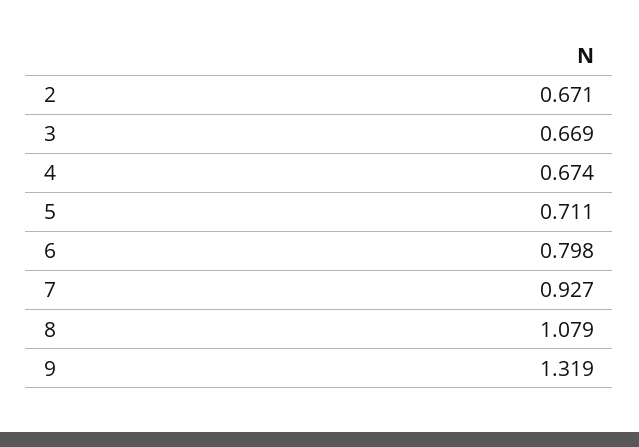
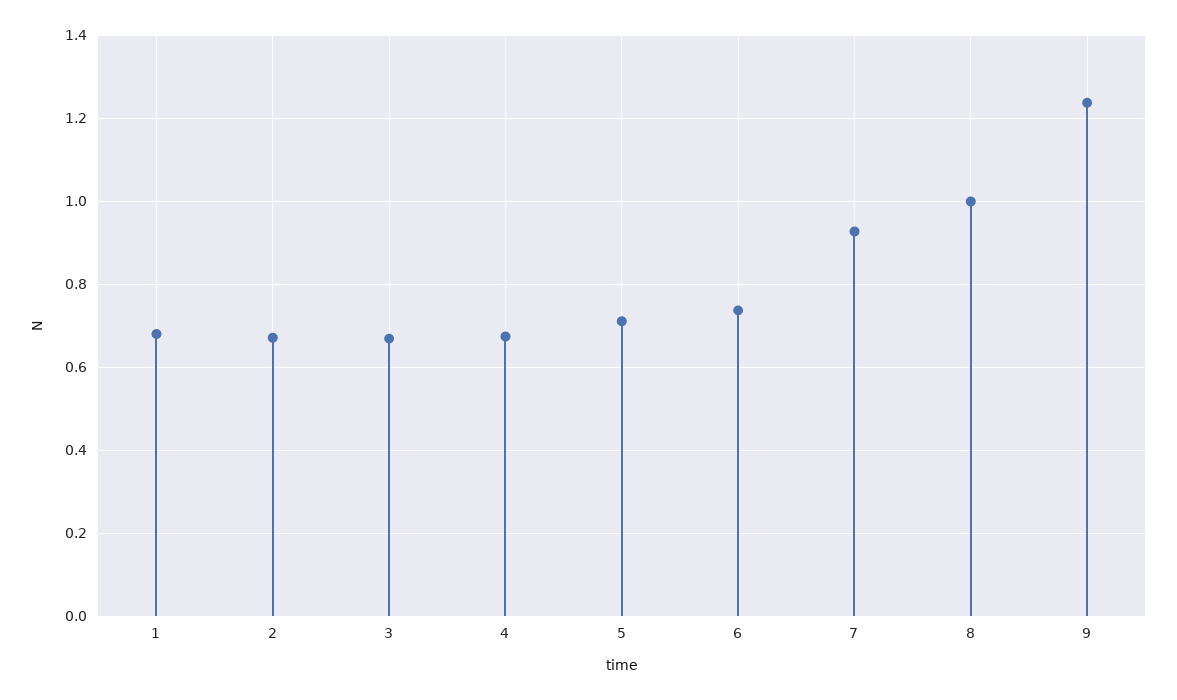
  {
    "2": 0.671,
    "3": 0.669,
    "4": 0.674,
    "5": 0.711,
-   "6": 0.798,
+   "6": 0.74,
    "7": 0.927,
-   "8": 1.079,
+   "8": 1,
-   "9": 1.319
+   "9": 1.24,
+   "1": 0.68
  }

